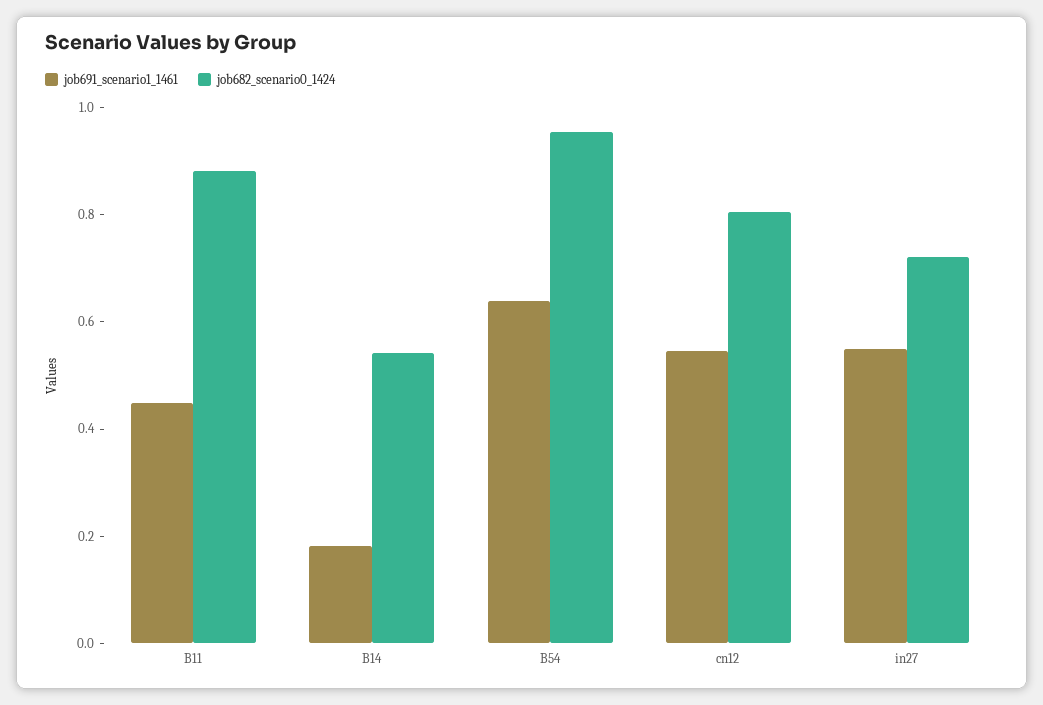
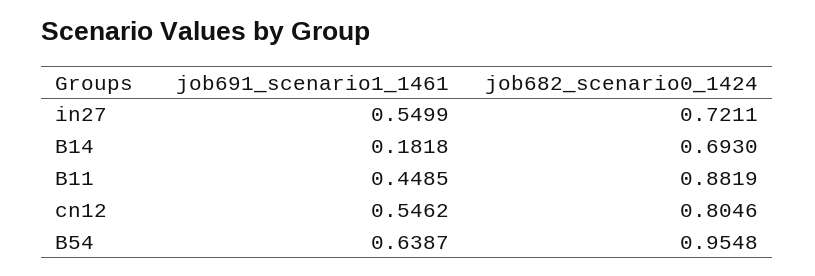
  {
    "job691_scenario1_1461": {
      "B11": 0.4485,
      "B14": 0.1818,
      "B54": 0.6387,
      "cn12": 0.5462,
      "in27": 0.5499
    },
    "job682_scenario0_1424": {
      "B11": 0.8819,
-     "B14": 0.55,
+     "B14": 0.693,
      "B54": 0.9548,
      "cn12": 0.8046,
      "in27": 0.7211
    }
  }

